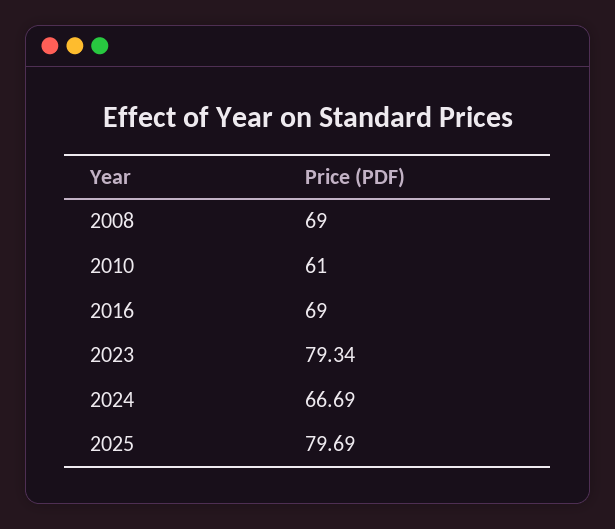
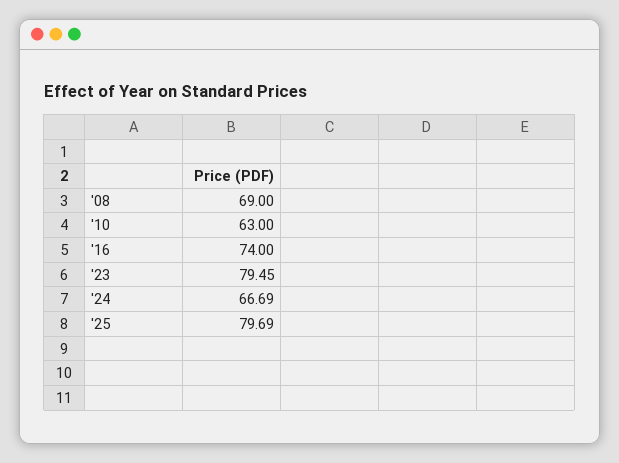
  {
    "2008": 69,
-   "2010": 61,
+   "2010": 63,
-   "2016": 69,
+   "2016": 74,
-   "2023": 79.34,
+   "2023": 79.45,
    "2024": 66.69,
    "2025": 79.69
  }

